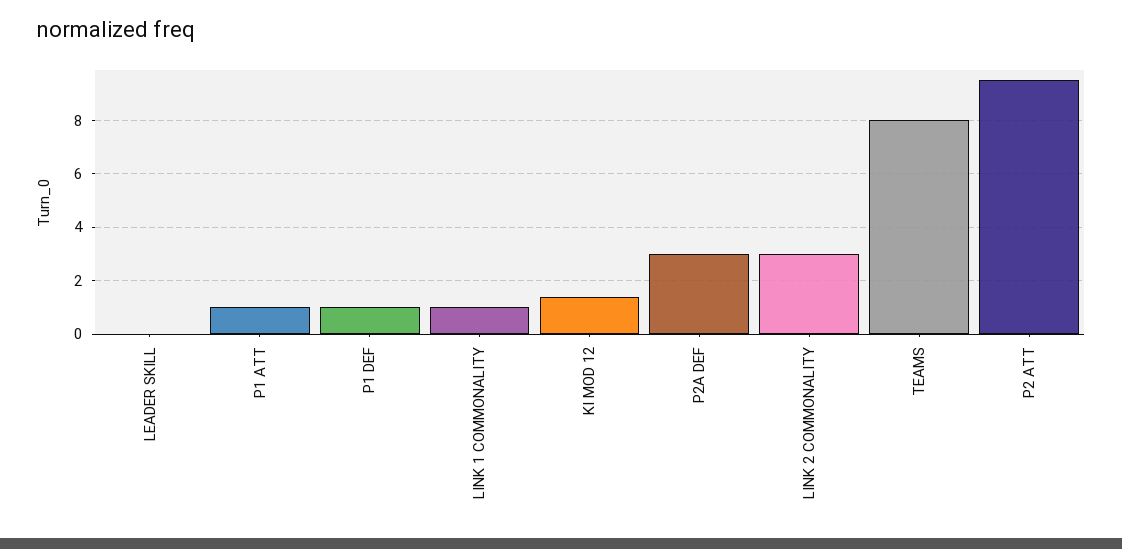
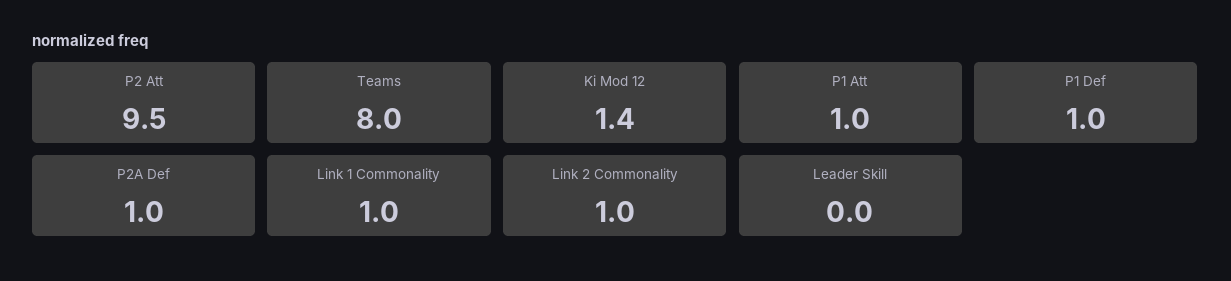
  {
    "LEADER SKILL": 0,
    "P1 ATT": 1,
    "P1 DEF": 1,
    "LINK 1 COMMONALITY": 1,
    "KI MOD 12": 1.4,
-   "P2A DEF": 3,
+   "P2A DEF": 1,
-   "LINK 2 COMMONALITY": 3,
+   "LINK 2 COMMONALITY": 1,
    "TEAMS": 8,
    "P2 ATT": 9.5
  }

